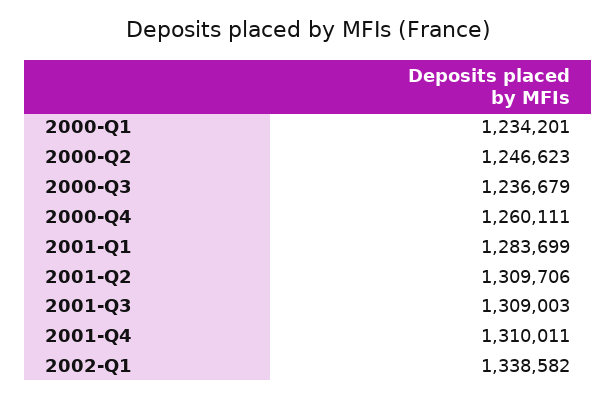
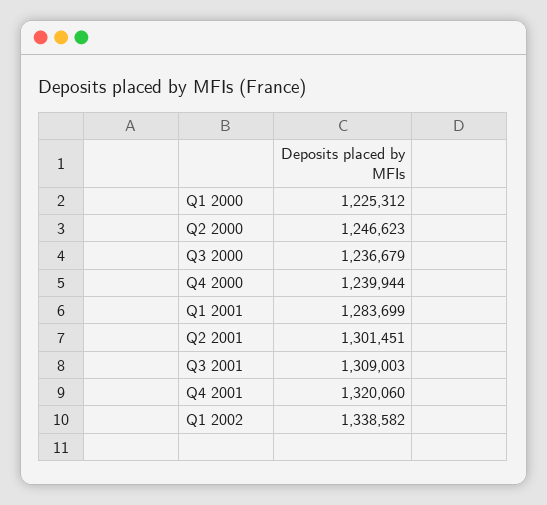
  {
-   "2000-Q1": 1234201,
+   "2000-Q1": 1225312,
    "2000-Q2": 1246623,
    "2000-Q3": 1236679,
-   "2000-Q4": 1260111,
+   "2000-Q4": 1239944,
    "2001-Q1": 1283699,
-   "2001-Q2": 1309706,
+   "2001-Q2": 1301451,
    "2001-Q3": 1309003,
-   "2001-Q4": 1310011,
+   "2001-Q4": 1320060,
    "2002-Q1": 1338582
  }

